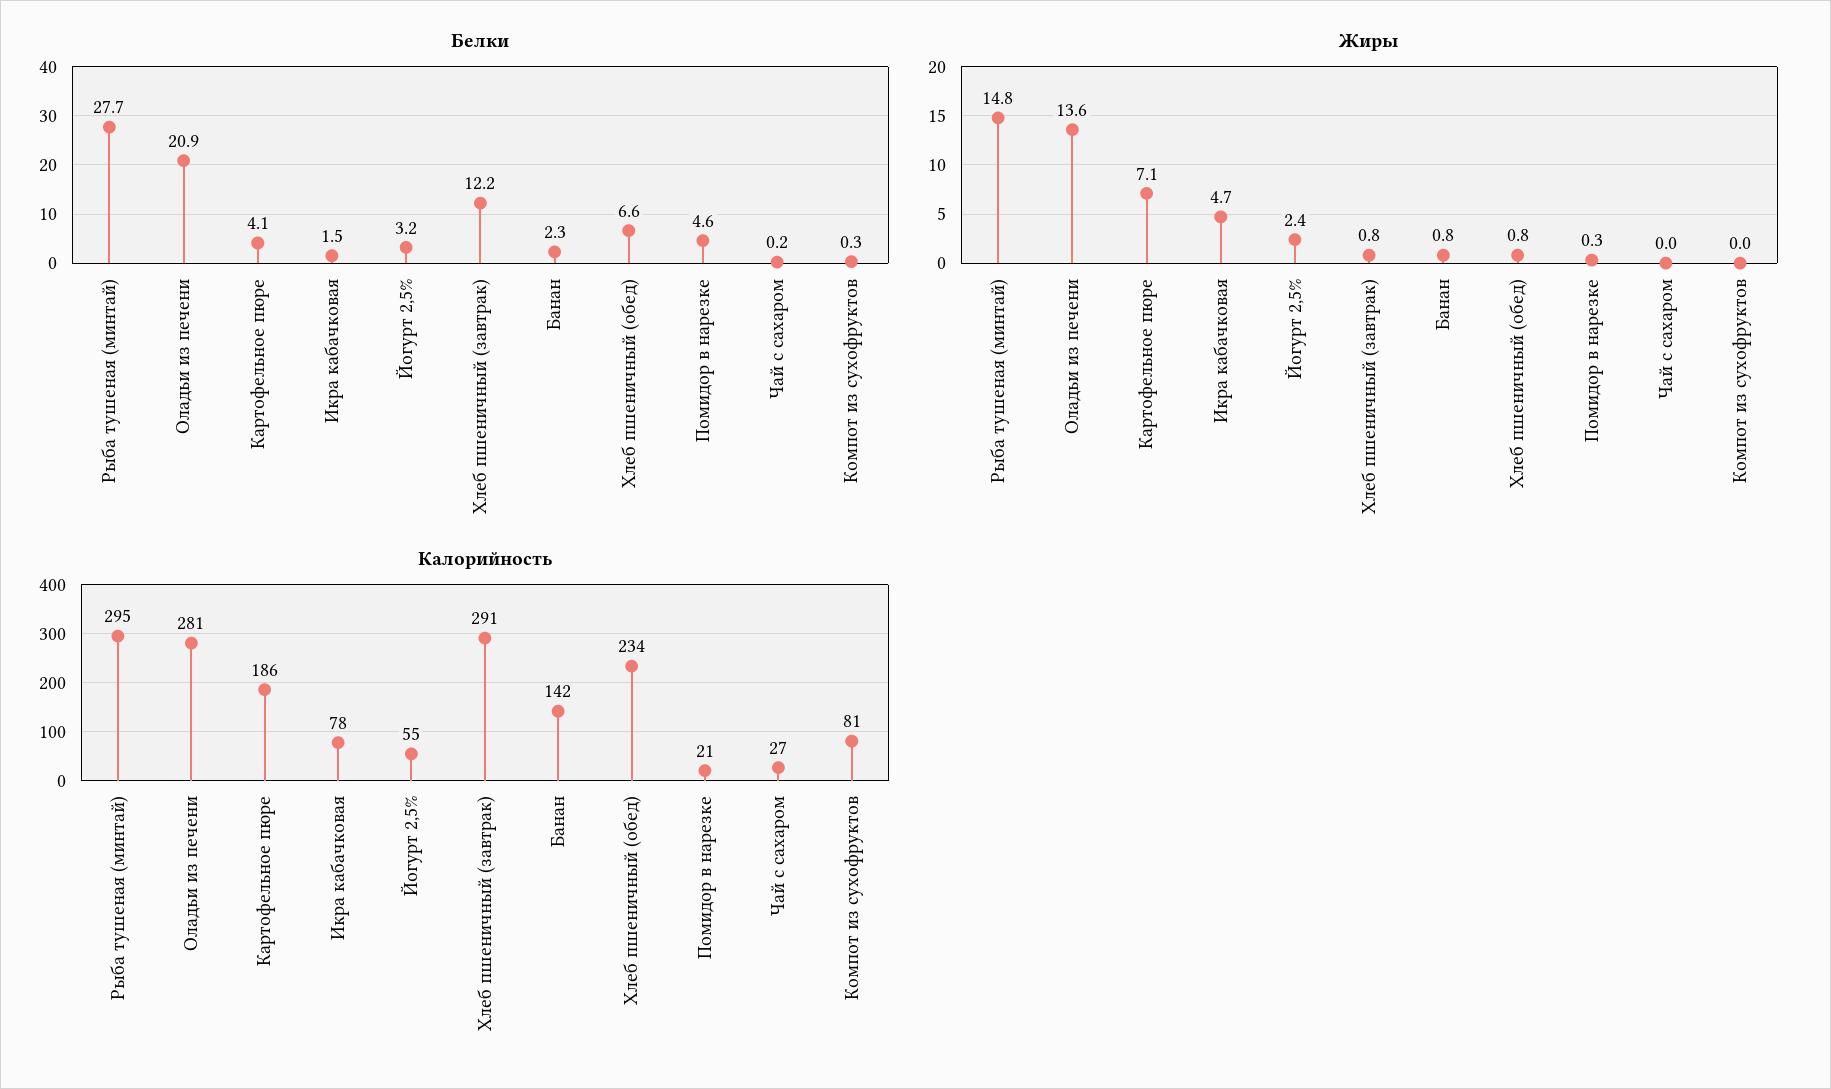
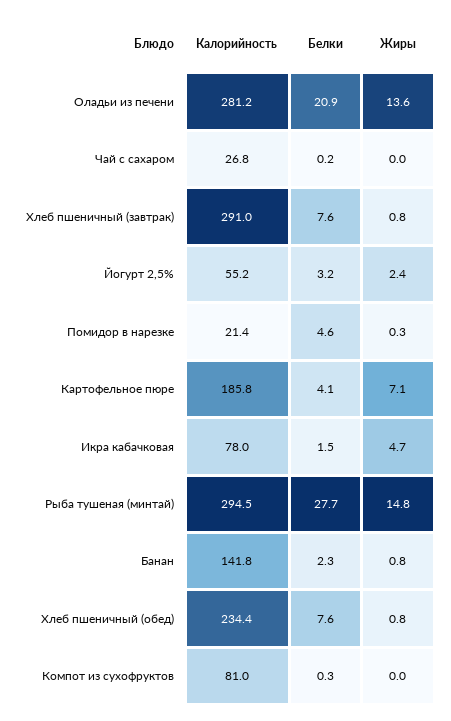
  {
    "Белки": {
      "Рыба тушеная (минтай)": 27.7,
      "Оладьи из печени": 20.9,
      "Картофельное пюре": 4.1,
      "Икра кабачковая": 1.5,
      "Йогурт 2,5%": 3.2,
-     "Хлеб пшеничный (завтрак)": 12.2,
+     "Хлеб пшеничный (завтрак)": 7.6,
      "Банан": 2.3,
-     "Хлеб пшеничный (обед)": 6.6,
+     "Хлеб пшеничный (обед)": 7.6,
      "Помидор в нарезке": 4.6,
      "Чай с сахаром": 0.2,
      "Компот из сухофруктов": 0.3
    },
    "Жиры": {
      "Рыба тушеная (минтай)": 14.8,
      "Оладьи из печени": 13.6,
      "Картофельное пюре": 7.1,
      "Икра кабачковая": 4.7,
      "Йогурт 2,5%": 2.4,
      "Хлеб пшеничный (завтрак)": 0.8,
      "Банан": 0.8,
      "Хлеб пшеничный (обед)": 0.8,
      "Помидор в нарезке": 0.3,
      "Чай с сахаром": 0,
      "Компот из сухофруктов": 0
    },
    "Калорийность": {
      "Рыба тушеная (минтай)": 294.5,
      "Оладьи из печени": 281.2,
      "Картофельное пюре": 185.8,
      "Икра кабачковая": 78,
      "Йогурт 2,5%": 55.2,
      "Хлеб пшеничный (завтрак)": 291,
      "Банан": 141.8,
      "Хлеб пшеничный (обед)": 234.4,
      "Помидор в нарезке": 21.4,
      "Чай с сахаром": 26.8,
      "Компот из сухофруктов": 81
    }
  }

